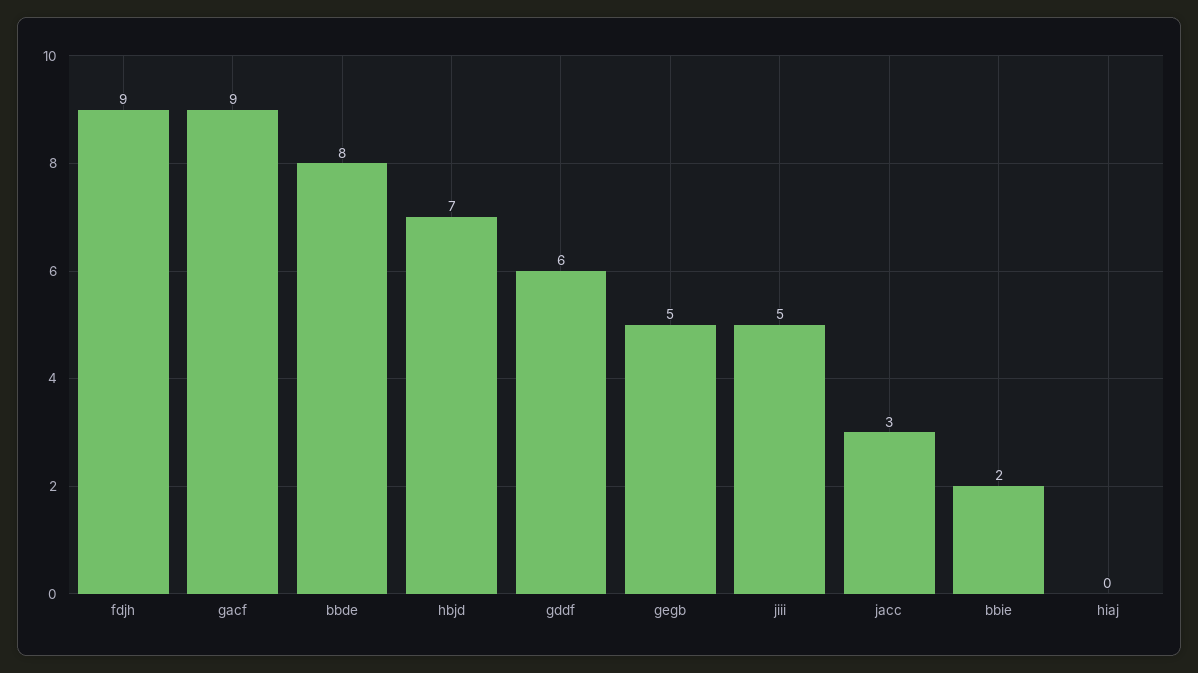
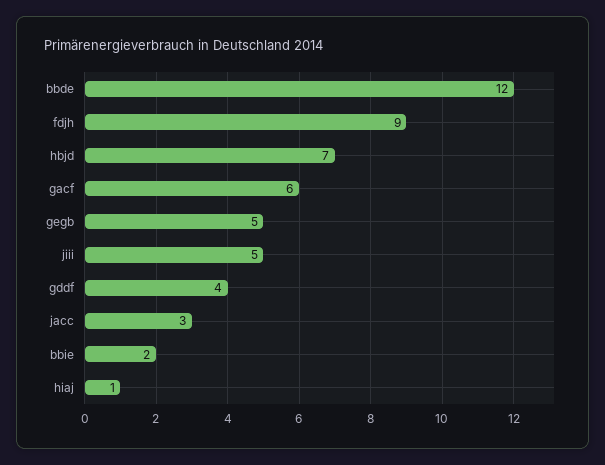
  {
    "fdjh": 9,
-   "gacf": 9,
+   "gacf": 6,
-   "bbde": 8,
+   "bbde": 12,
    "hbjd": 7,
-   "gddf": 6,
+   "gddf": 4,
    "gegb": 5,
    "jiii": 5,
    "jacc": 3,
    "bbie": 2,
-   "hiaj": 0
+   "hiaj": 1
  }

